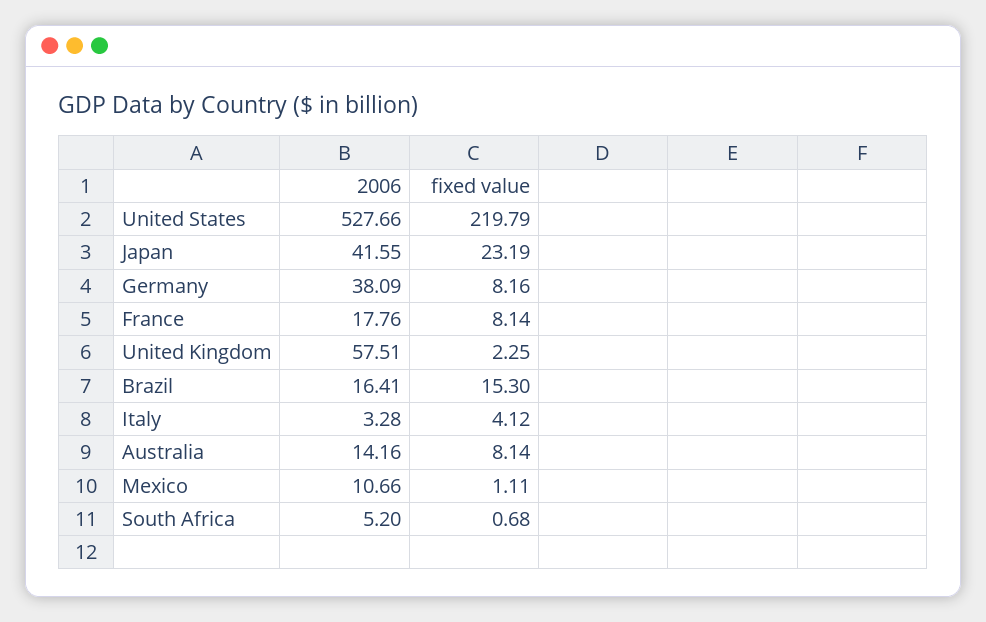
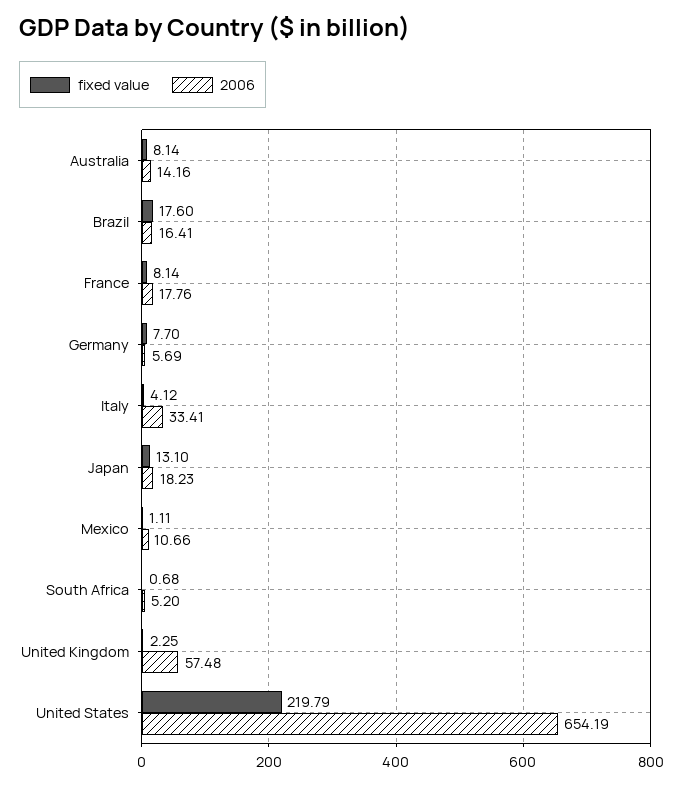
  {
    "2006": {
-     "United States": 527.66,
+     "United States": 654.19,
-     "Japan": 41.55,
+     "Japan": 18.23,
-     "Germany": 38.09,
+     "Germany": 5.69,
      "France": 17.76,
-     "United Kingdom": 57.51,
+     "United Kingdom": 57.48,
      "Brazil": 16.41,
-     "Italy": 3.28,
+     "Italy": 33.41,
      "Australia": 14.16,
      "Mexico": 10.66,
      "South Africa": 5.2
    },
    "fixed value": {
      "United States": 219.79,
-     "Japan": 23.19,
+     "Japan": 13.1,
-     "Germany": 8.16,
+     "Germany": 7.7,
      "France": 8.14,
      "United Kingdom": 2.25,
-     "Brazil": 15.3,
+     "Brazil": 17.6,
      "Italy": 4.12,
      "Australia": 8.14,
      "Mexico": 1.11,
      "South Africa": 0.68
    }
  }

